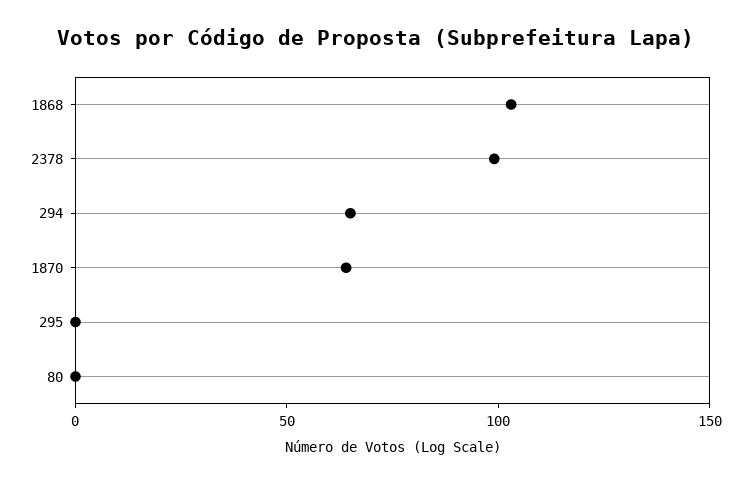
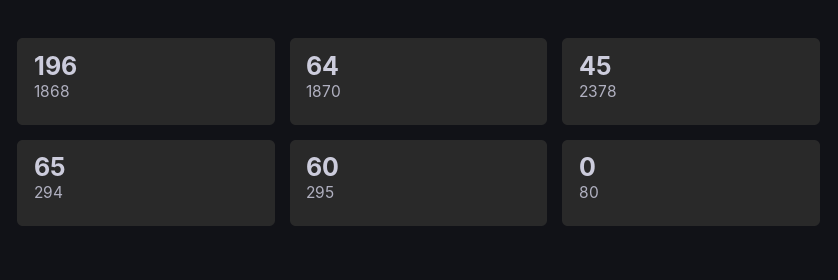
  {
-   "1868": 100,
+   "1868": 196,
-   "2378": 100,
+   "2378": 45,
    "294": 65,
    "1870": 64,
-   "295": 0,
+   "295": 60,
    "80": 0
  }

